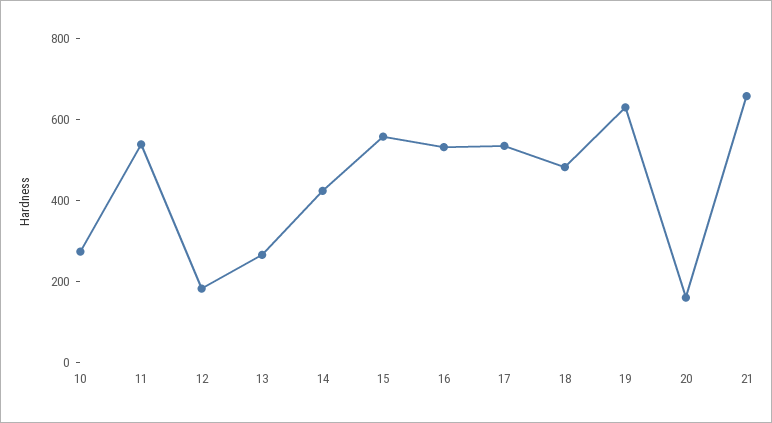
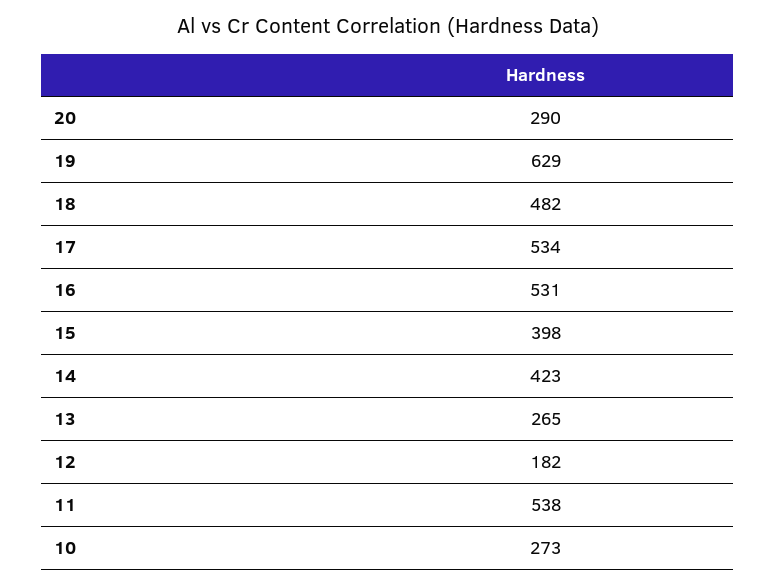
  {
    "10": 273,
    "11": 538,
    "12": 182,
    "13": 265,
    "14": 423,
-   "15": 550,
+   "15": 398,
    "16": 531,
    "17": 534,
    "18": 482,
    "19": 629,
-   "20": 150,
+   "20": 290
-   "21": 650
  }

